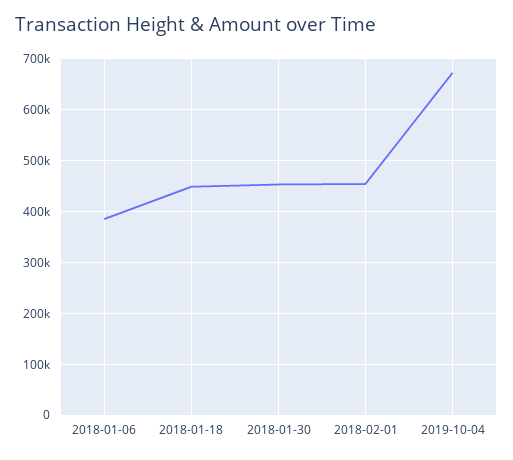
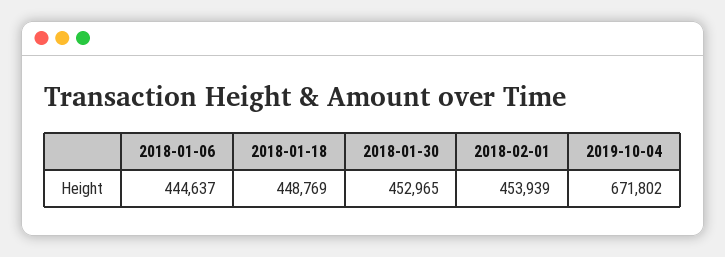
  {
-   "2018-01-06": 380000,
+   "2018-01-06": 444637,
    "2018-01-18": 448769,
    "2018-01-30": 452965,
    "2018-02-01": 453939,
    "2019-10-04": 671802
  }

